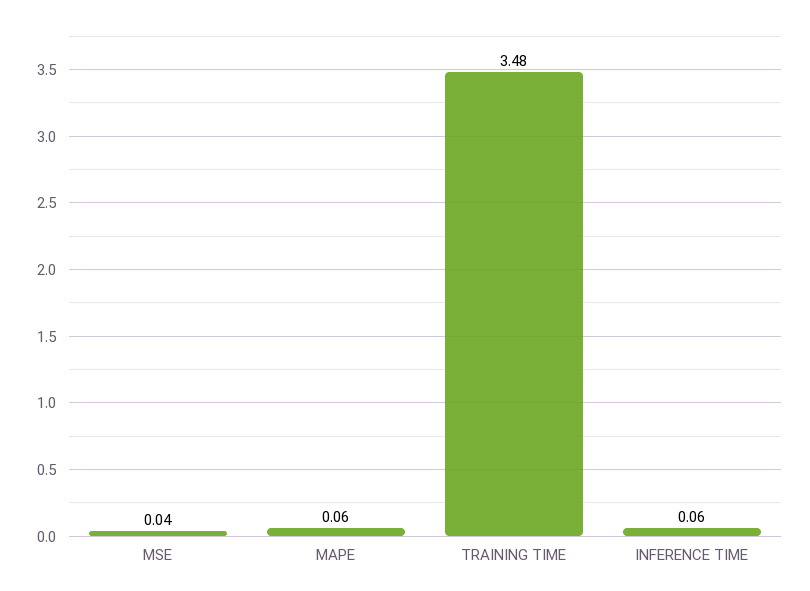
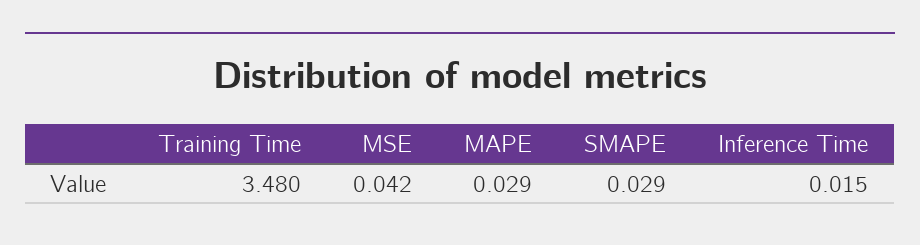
  {
    "MSE": 0.042,
-   "MAPE": 0.06,
+   "MAPE": 0.029,
    "TRAINING TIME": 3.48,
-   "INFERENCE TIME": 0.06
+   "INFERENCE TIME": 0.015,
+   "SMAPE": 0.029
  }

